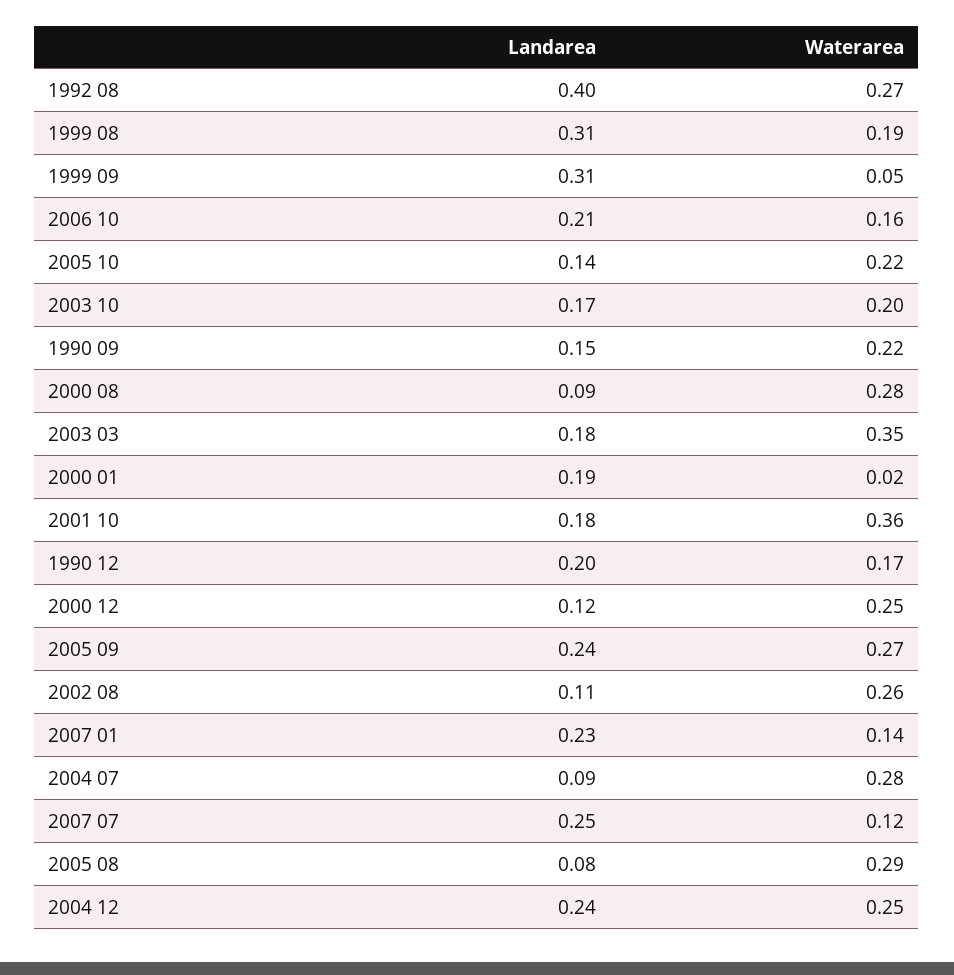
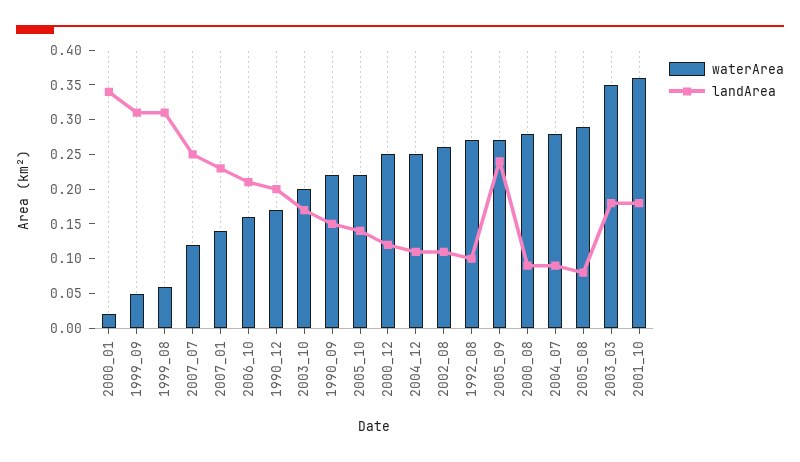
  {
    "Landarea": {
-     "1992 08": 0.4,
+     "1992 08": 0.1,
      "1999 08": 0.31,
      "1999 09": 0.31,
      "2006 10": 0.21,
      "2005 10": 0.14,
      "2003 10": 0.17,
      "1990 09": 0.15,
      "2000 08": 0.09,
      "2003 03": 0.18,
-     "2000 01": 0.19,
+     "2000 01": 0.35,
      "2001 10": 0.18,
      "1990 12": 0.2,
      "2000 12": 0.12,
      "2005 09": 0.24,
      "2002 08": 0.11,
      "2007 01": 0.23,
      "2004 07": 0.09,
      "2007 07": 0.25,
      "2005 08": 0.08,
-     "2004 12": 0.24
+     "2004 12": 0.1
    },
    "Waterarea": {
      "1992 08": 0.27,
-     "1999 08": 0.19,
+     "1999 08": 0.05,
      "1999 09": 0.05,
      "2006 10": 0.16,
      "2005 10": 0.22,
      "2003 10": 0.2,
      "1990 09": 0.22,
      "2000 08": 0.28,
      "2003 03": 0.35,
      "2000 01": 0.02,
      "2001 10": 0.36,
      "1990 12": 0.17,
      "2000 12": 0.25,
      "2005 09": 0.27,
      "2002 08": 0.26,
      "2007 01": 0.14,
      "2004 07": 0.28,
      "2007 07": 0.12,
      "2005 08": 0.29,
      "2004 12": 0.25
    }
  }

